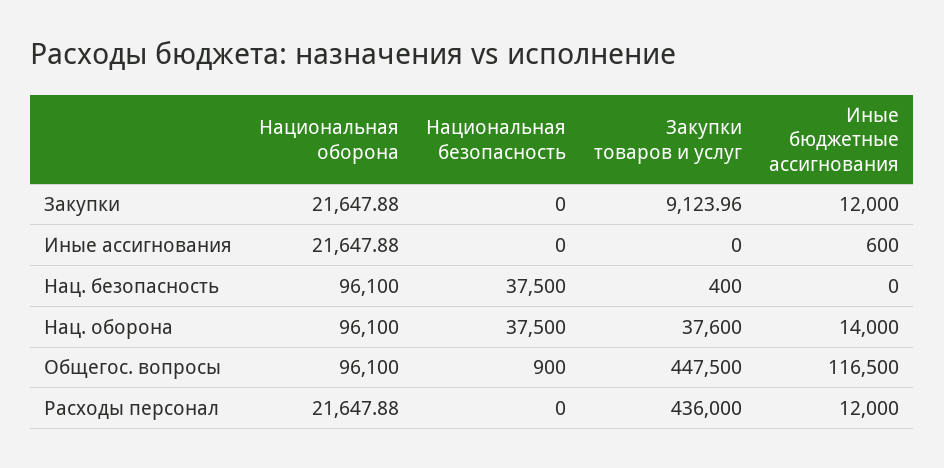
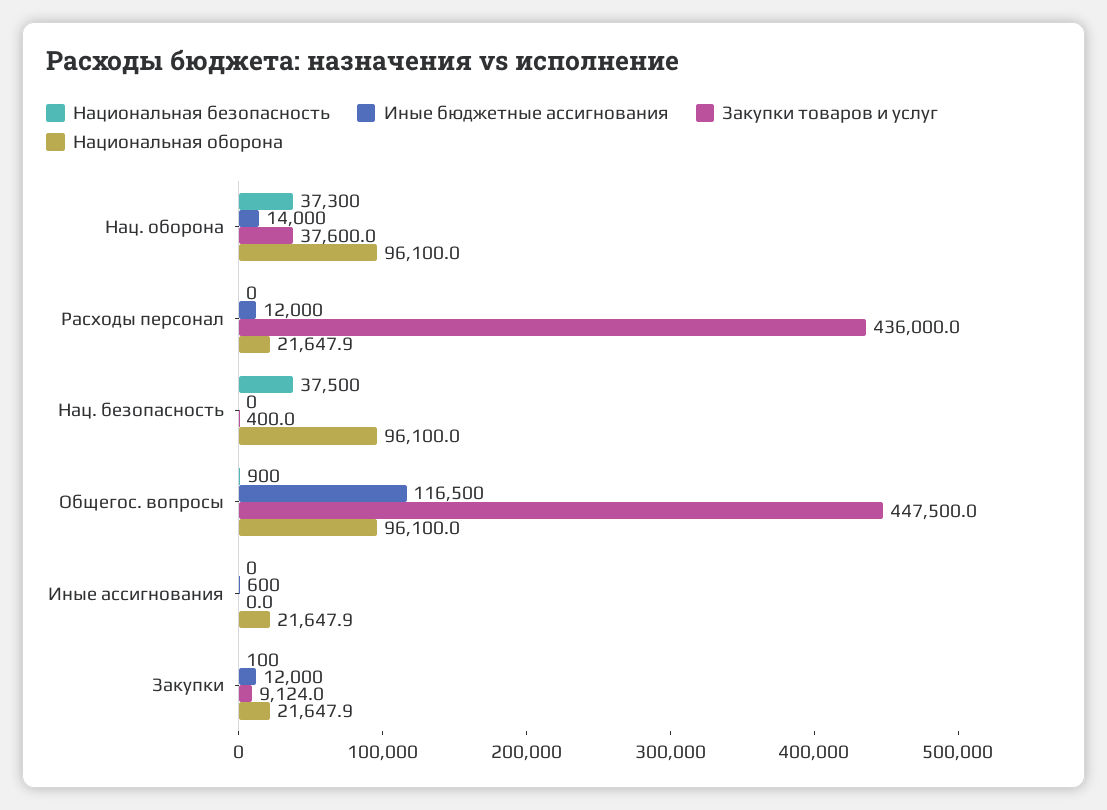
  {
    "Национальная оборона": {
      "Закупки": 21647.88,
      "Иные ассигнования": 21647.88,
      "Нац. безопасность": 96100,
      "Нац. оборона": 96100,
      "Общегос. вопросы": 96100,
      "Расходы персонал": 21647.88
    },
    "Национальная безопасность": {
-     "Закупки": 0,
+     "Закупки": 100,
      "Иные ассигнования": 0,
      "Нац. безопасность": 37500,
-     "Нац. оборона": 37500,
+     "Нац. оборона": 37300,
      "Общегос. вопросы": 900,
      "Расходы персонал": 0
    },
    "Закупки товаров и услуг": {
      "Закупки": 9123.96,
      "Иные ассигнования": 0,
      "Нац. безопасность": 400,
      "Нац. оборона": 37600,
      "Общегос. вопросы": 447500,
      "Расходы персонал": 436000
    },
    "Иные бюджетные ассигнования": {
      "Закупки": 12000,
      "Иные ассигнования": 600,
      "Нац. безопасность": 0,
      "Нац. оборона": 14000,
      "Общегос. вопросы": 116500,
      "Расходы персонал": 12000
    }
  }

